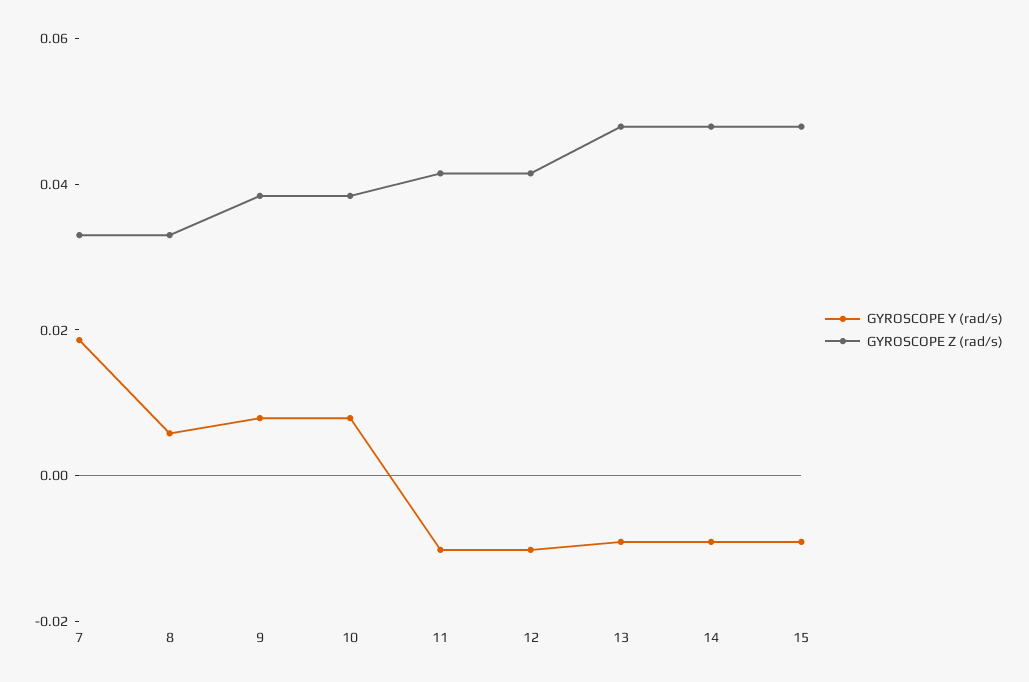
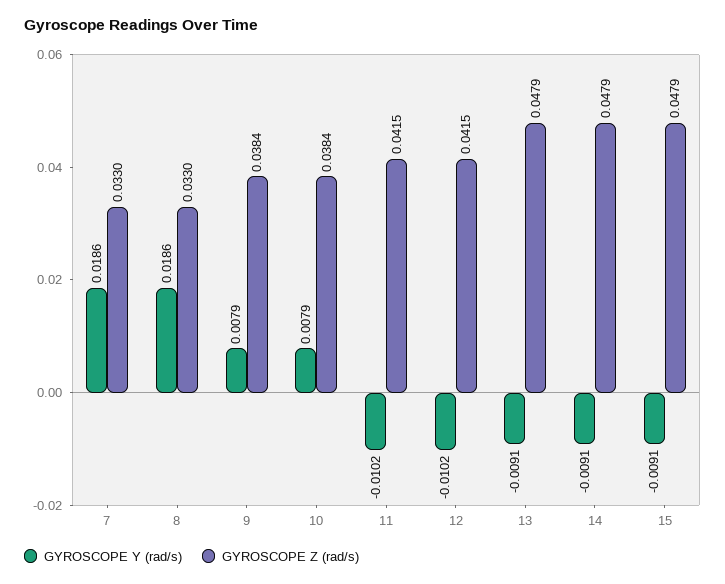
  {
    "GYROSCOPE Y (rad/s)": {
      "7": 0.0186,
-     "8": 0.005,
+     "8": 0.0186,
      "9": 0.0079,
      "10": 0.0079,
      "11": -0.0102,
      "12": -0.0102,
      "13": -0.0091,
      "14": -0.0091,
      "15": -0.0091
    },
    "GYROSCOPE Z (rad/s)": {
      "7": 0.033,
      "8": 0.033,
      "9": 0.0384,
      "10": 0.0384,
      "11": 0.0415,
      "12": 0.0415,
      "13": 0.0479,
      "14": 0.0479,
      "15": 0.0479
    }
  }

